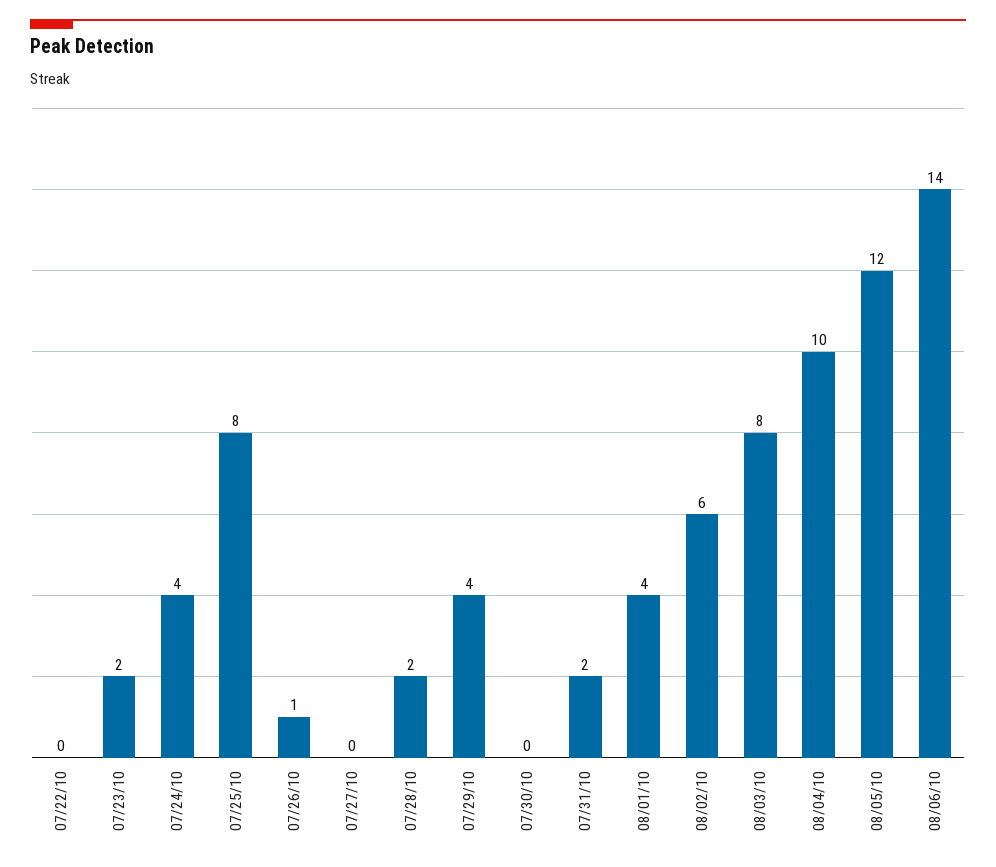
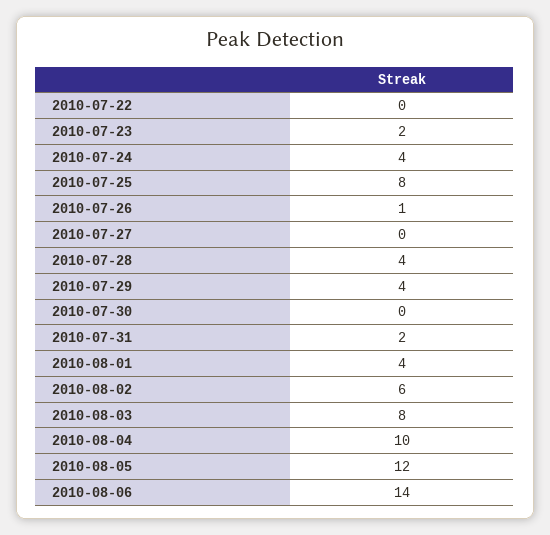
  {
    "07/22/10": 0,
    "07/23/10": 2,
    "07/24/10": 4,
    "07/25/10": 8,
    "07/26/10": 1,
    "07/27/10": 0,
-   "07/28/10": 2,
+   "07/28/10": 4,
    "07/29/10": 4,
    "07/30/10": 0,
    "07/31/10": 2,
    "08/01/10": 4,
    "08/02/10": 6,
    "08/03/10": 8,
    "08/04/10": 10,
    "08/05/10": 12,
    "08/06/10": 14
  }

